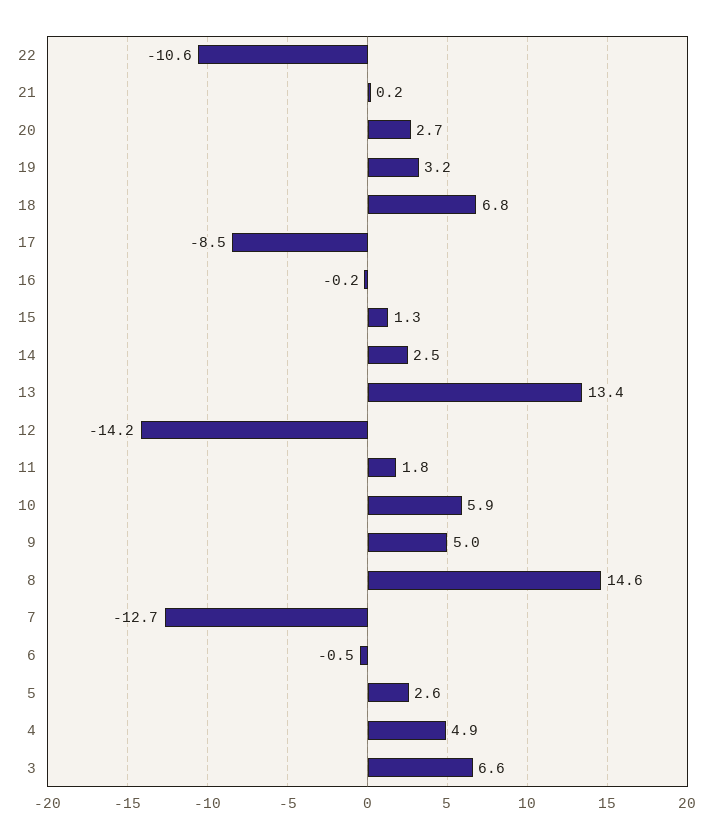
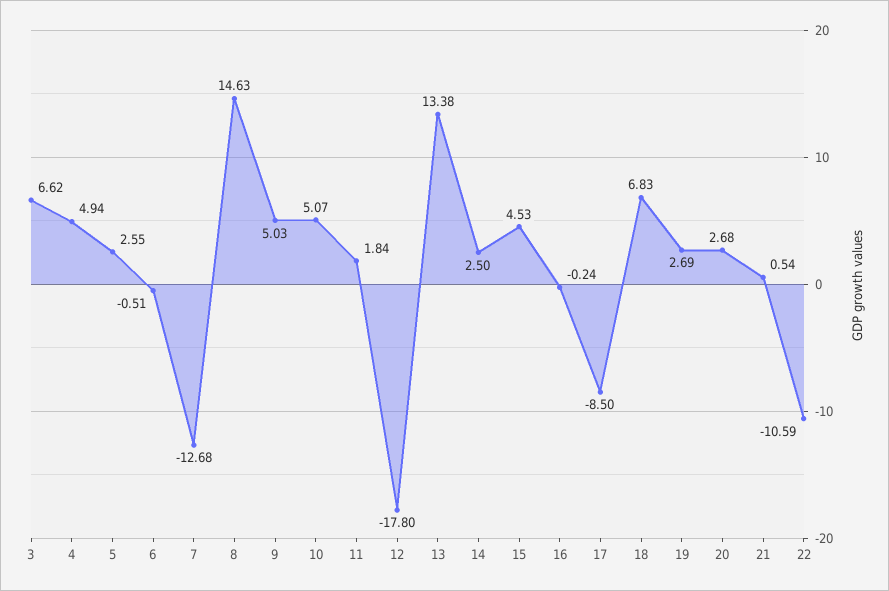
  {
    "22": -10.59,
-   "21": 0.2,
+   "21": 0.54,
    "20": 2.68,
-   "19": 3.2,
+   "19": 2.69,
    "18": 6.83,
    "17": -8.5,
    "16": -0.24,
-   "15": 1.3,
+   "15": 4.53,
    "14": 2.5,
    "13": 13.38,
-   "12": -14.2,
+   "12": -17.8,
    "11": 1.84,
-   "10": 5.9,
+   "10": 5.07,
    "9": 5.03,
    "8": 14.63,
    "7": -12.68,
    "6": -0.51,
    "5": 2.55,
    "4": 4.94,
    "3": 6.62
  }

